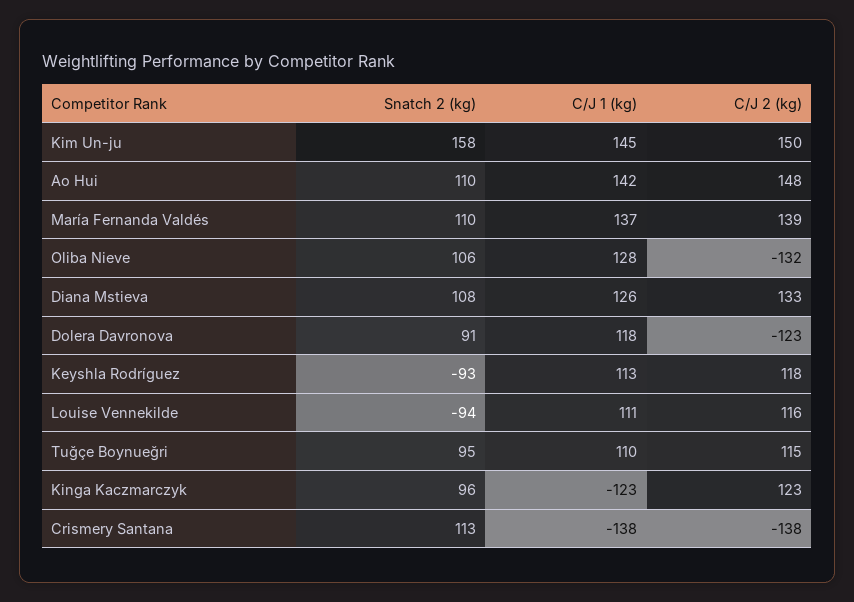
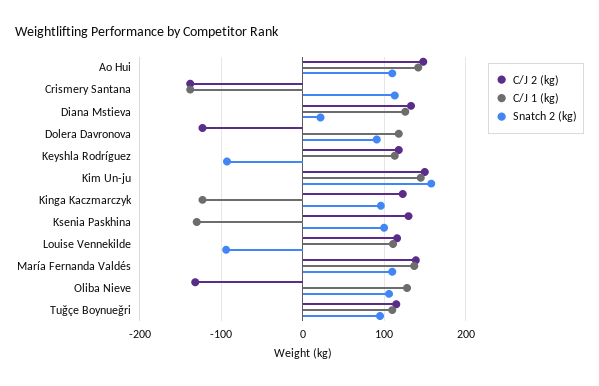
  {
    "Snatch 2 (kg)": {
      "Kim Un-ju": 158,
      "Ao Hui": 110,
      "María Fernanda Valdés": 110,
      "Oliba Nieve": 106,
-     "Diana Mstieva": 108,
+     "Diana Mstieva": 20,
      "Dolera Davronova": 91,
      "Keyshla Rodríguez": -93,
      "Louise Vennekilde": -94,
      "Tuğçe Boynueğri": 95,
      "Kinga Kaczmarczyk": 96,
-     "Crismery Santana": 113
+     "Crismery Santana": 113,
+     "Ksenia Paskhina": 100
    },
    "C/J 1 (kg)": {
      "Kim Un-ju": 145,
      "Ao Hui": 142,
      "María Fernanda Valdés": 137,
      "Oliba Nieve": 128,
      "Diana Mstieva": 126,
      "Dolera Davronova": 118,
      "Keyshla Rodríguez": 113,
      "Louise Vennekilde": 111,
      "Tuğçe Boynueğri": 110,
      "Kinga Kaczmarczyk": -123,
-     "Crismery Santana": -138
+     "Crismery Santana": -138,
+     "Ksenia Paskhina": -130
    },
    "C/J 2 (kg)": {
      "Kim Un-ju": 150,
      "Ao Hui": 148,
      "María Fernanda Valdés": 139,
      "Oliba Nieve": -132,
      "Diana Mstieva": 133,
      "Dolera Davronova": -123,
      "Keyshla Rodríguez": 118,
      "Louise Vennekilde": 116,
      "Tuğçe Boynueğri": 115,
      "Kinga Kaczmarczyk": 123,
-     "Crismery Santana": -138
+     "Crismery Santana": -138,
+     "Ksenia Paskhina": 130
    }
  }

